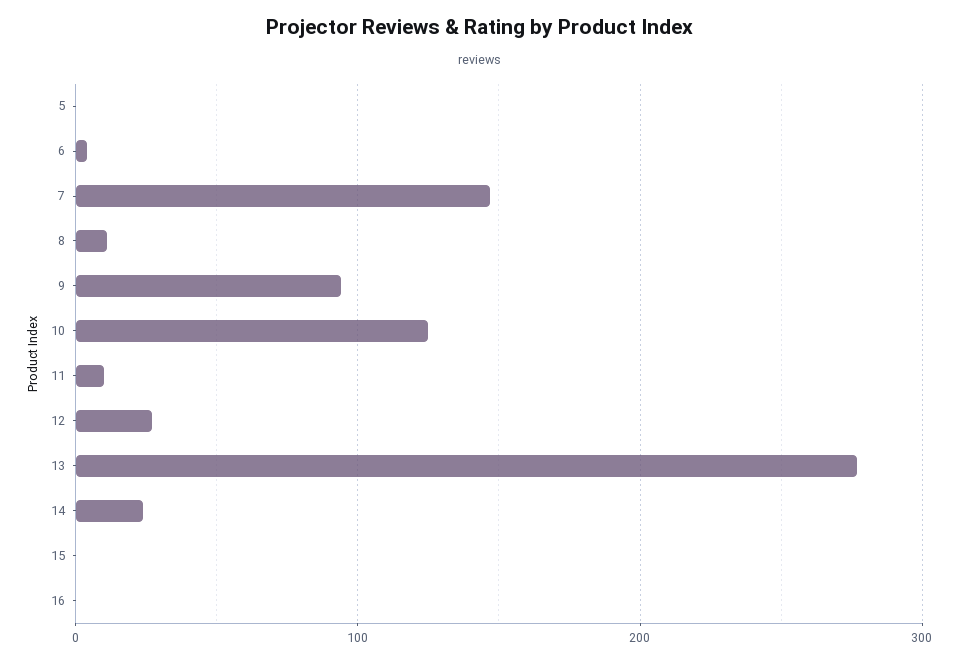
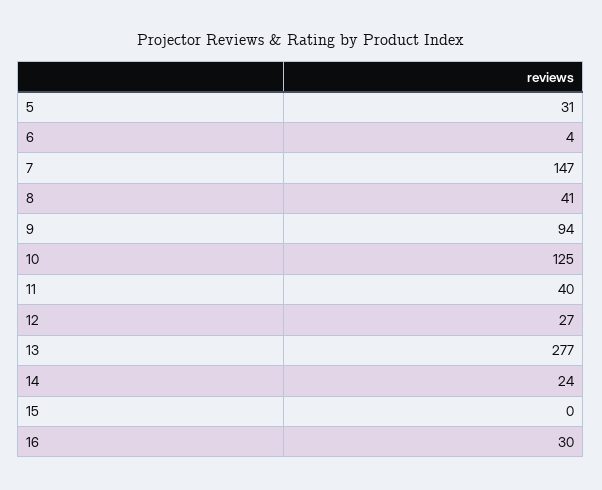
  {
-   "5": 0,
+   "5": 31,
    "6": 4,
    "7": 147,
-   "8": 10,
+   "8": 41,
    "9": 94,
    "10": 125,
-   "11": 10,
+   "11": 40,
    "12": 27,
    "13": 277,
    "14": 24,
    "15": 0,
-   "16": 0
+   "16": 30
  }

